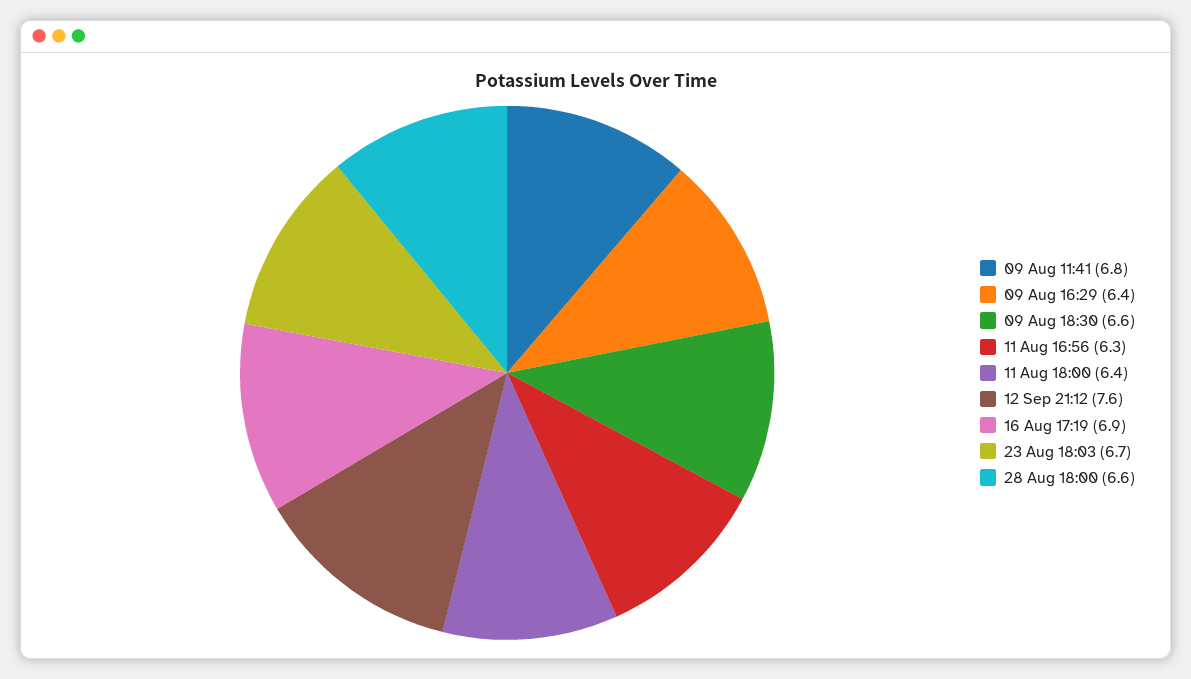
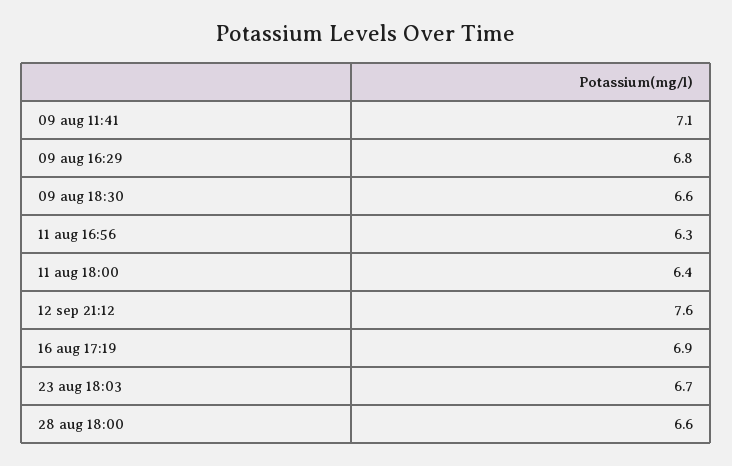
  {
-   "09 Aug 11:41": 6.8,
+   "09 Aug 11:41": 7.1,
-   "09 Aug 16:29": 6.4,
+   "09 Aug 16:29": 6.8,
    "09 Aug 18:30": 6.6,
    "11 Aug 16:56": 6.3,
    "11 Aug 18:00": 6.4,
    "12 Sep 21:12": 7.6,
    "16 Aug 17:19": 6.9,
    "23 Aug 18:03": 6.7,
    "28 Aug 18:00": 6.6
  }

